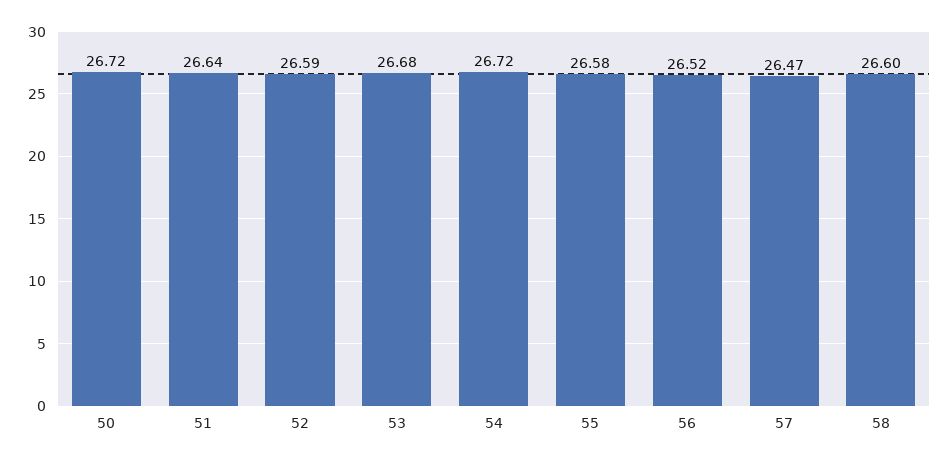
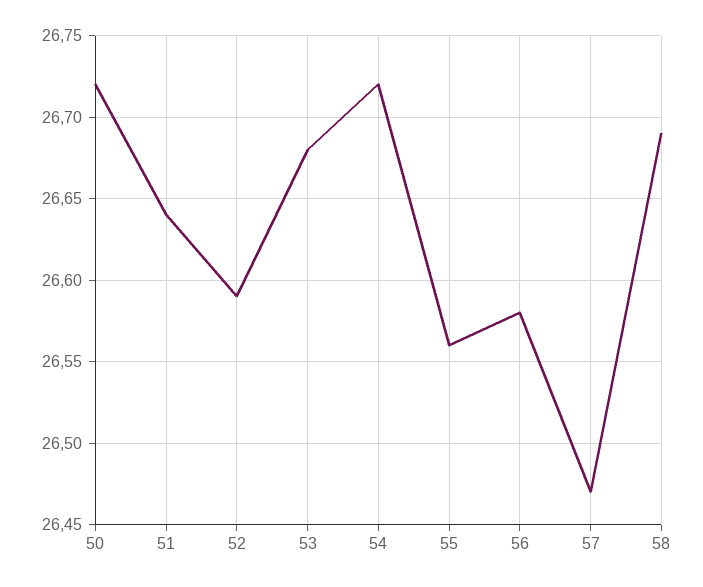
  {
    "50": 26.72,
    "51": 26.64,
    "52": 26.59,
    "53": 26.68,
    "54": 26.72,
-   "55": 26.58,
+   "55": 26.56,
-   "56": 26.52,
+   "56": 26.58,
    "57": 26.47,
-   "58": 26.6
+   "58": 26.69
  }

